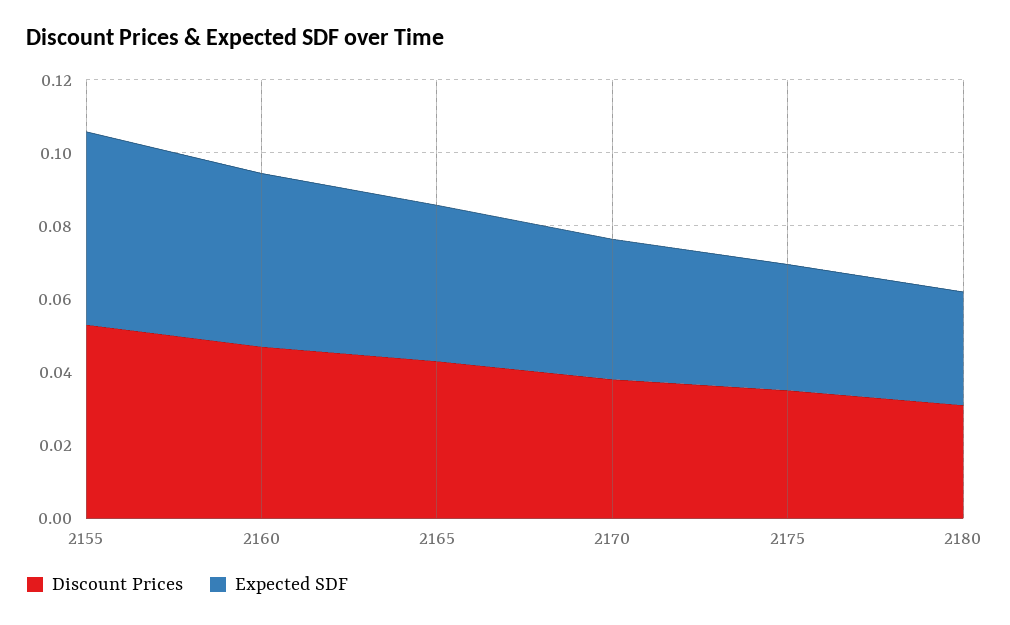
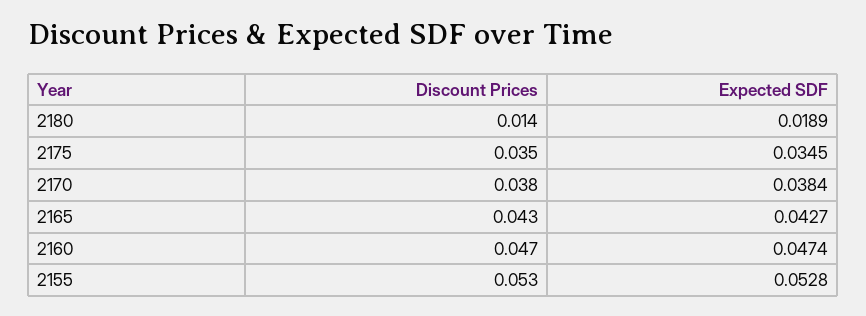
  {
    "Discount Prices": {
      "2155": 0.053,
      "2160": 0.047,
      "2165": 0.043,
      "2170": 0.038,
      "2175": 0.035,
-     "2180": 0.03
+     "2180": 0.014
    },
    "Expected SDF": {
      "2155": 0.0528,
      "2160": 0.0474,
      "2165": 0.0427,
      "2170": 0.0384,
      "2175": 0.0345,
-     "2180": 0.03
+     "2180": 0.0189
    }
  }

